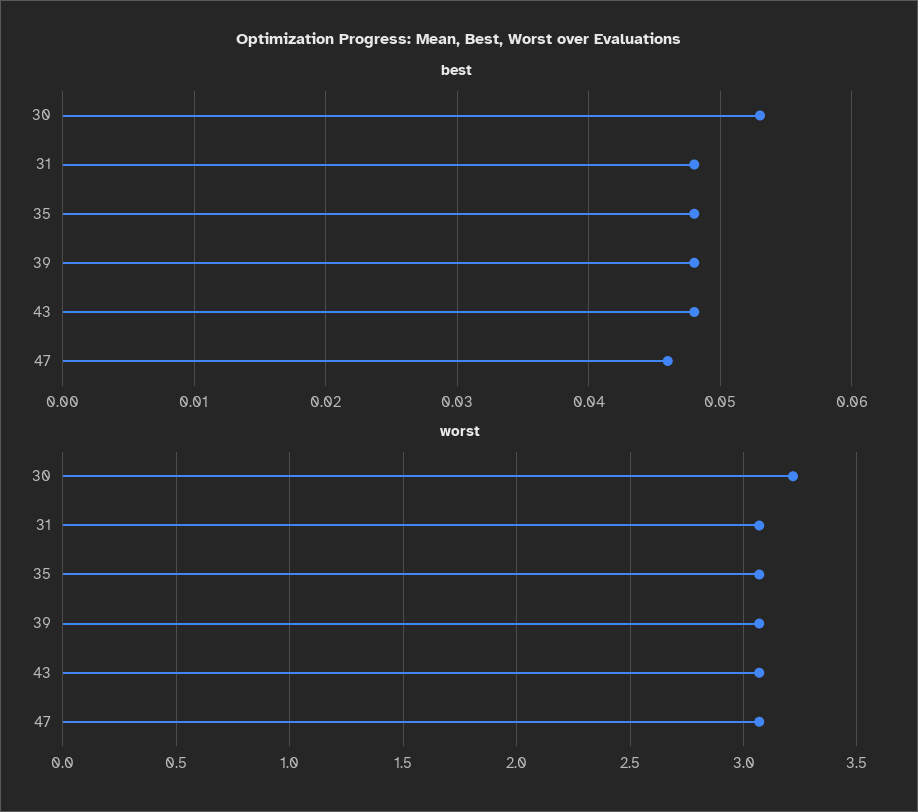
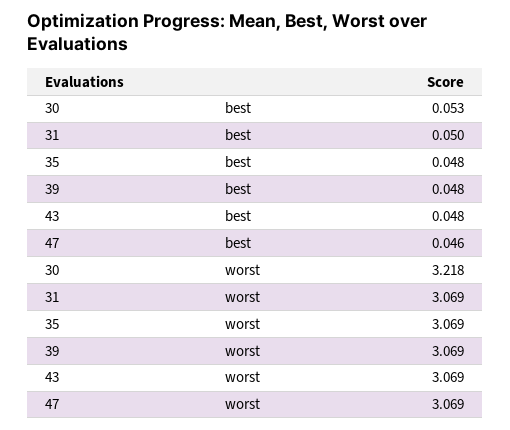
  {
    "best": {
      "30": 0.053,
-     "31": 0.048,
+     "31": 0.05,
      "35": 0.048,
      "39": 0.048,
      "43": 0.048,
      "47": 0.046
    },
    "worst": {
      "30": 3.218,
      "31": 3.069,
      "35": 3.069,
      "39": 3.069,
      "43": 3.069,
      "47": 3.069
    }
  }

